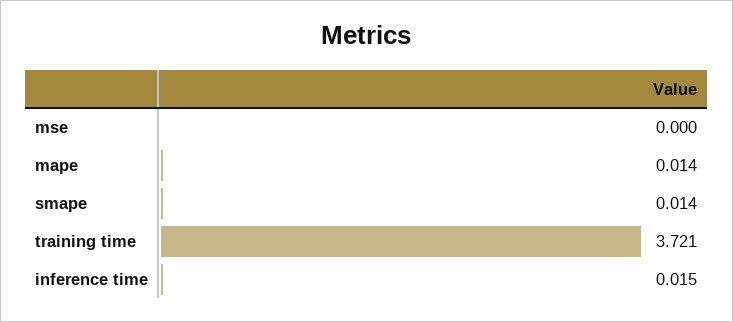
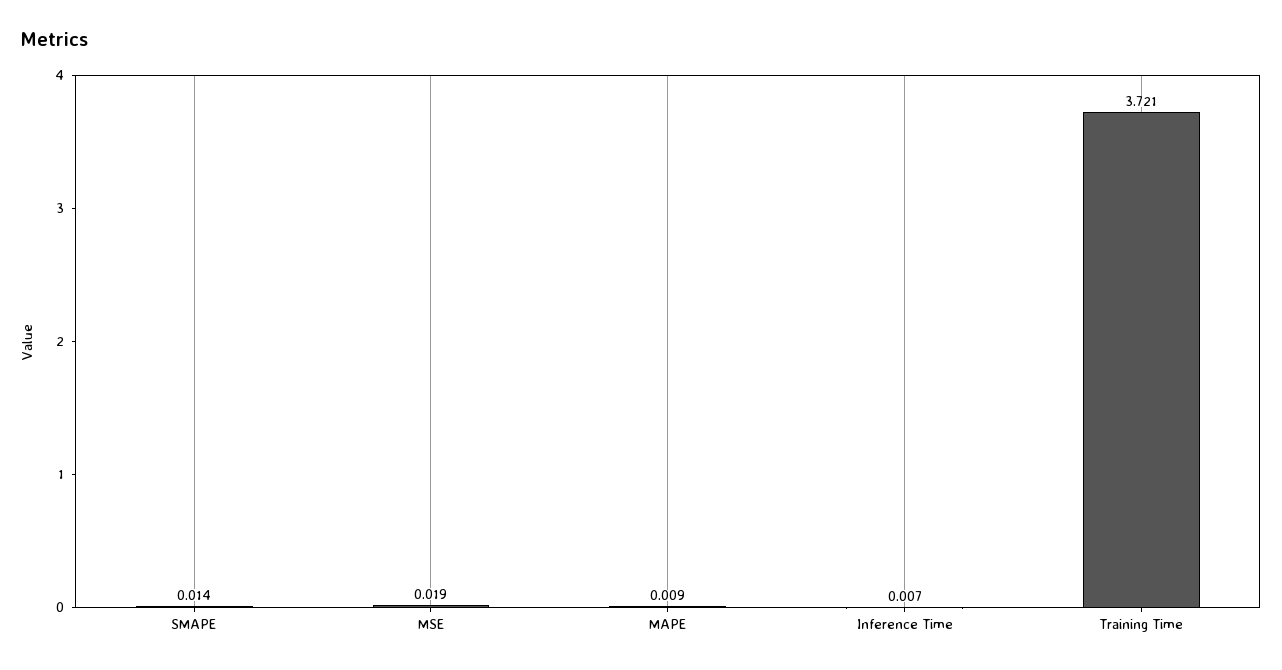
  {
-   "mse": 0,
+   "mse": 0.019,
-   "mape": 0.014,
+   "mape": 0.009,
    "smape": 0.014,
    "training time": 3.721,
-   "inference time": 0.015
+   "inference time": 0.007
  }

